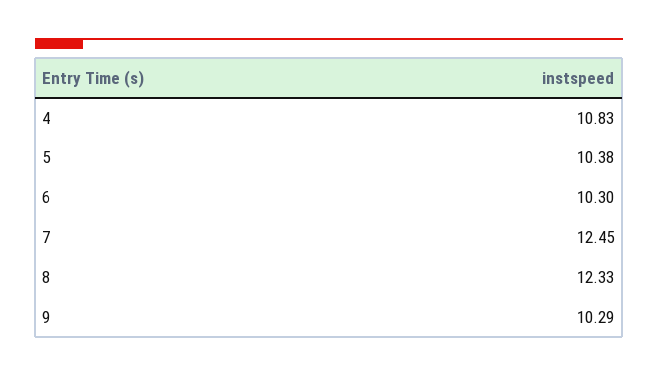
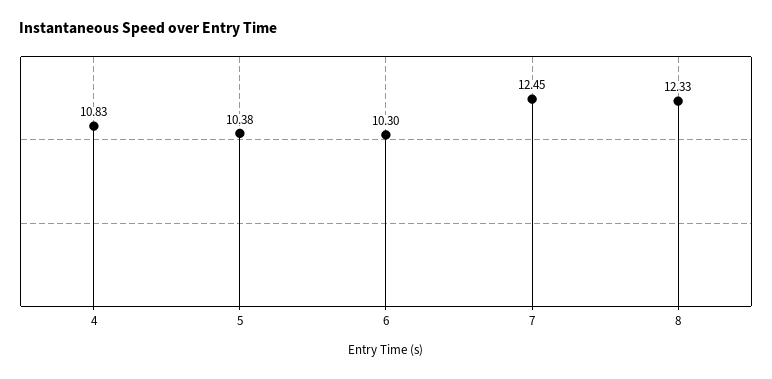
  {
    "4": 10.83,
    "5": 10.38,
    "6": 10.3,
    "7": 12.45,
-   "8": 12.33,
+   "8": 12.33
-   "9": 10.29
  }

